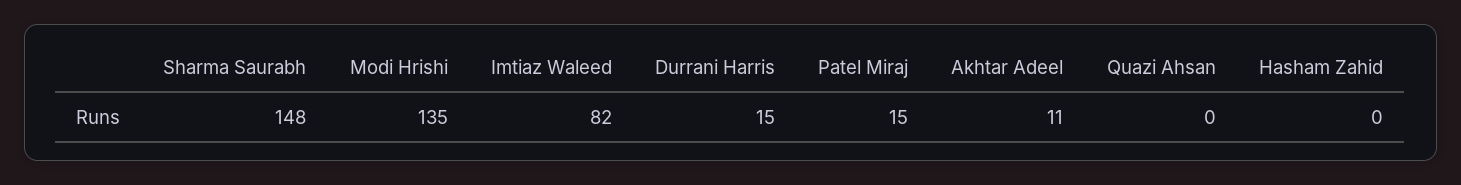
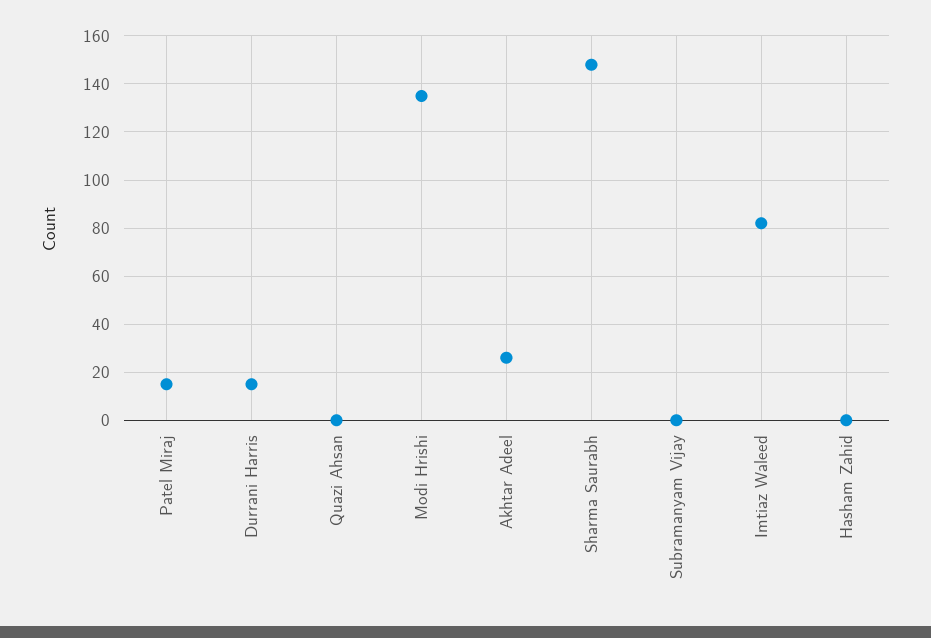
  {
    "Sharma Saurabh": 148,
    "Modi Hrishi": 135,
    "Imtiaz Waleed": 82,
    "Durrani Harris": 15,
    "Patel Miraj": 15,
-   "Akhtar Adeel": 11,
+   "Akhtar Adeel": 25,
    "Quazi Ahsan": 0,
-   "Hasham Zahid": 0
+   "Hasham Zahid": 0,
+   "Subramanyam Vijay": 0
  }

